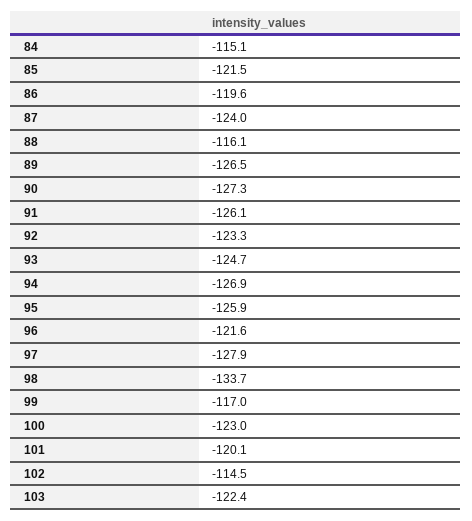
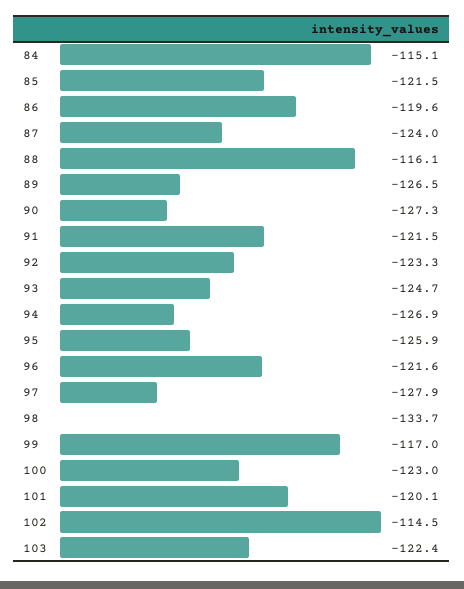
  {
    "84": -115.1,
    "85": -121.5,
    "86": -119.6,
    "87": -124,
    "88": -116.1,
    "89": -126.5,
    "90": -127.3,
-   "91": -126.1,
+   "91": -121.5,
    "92": -123.3,
    "93": -124.7,
    "94": -126.9,
    "95": -125.9,
    "96": -121.6,
    "97": -127.9,
    "98": -133.7,
    "99": -117,
    "100": -123,
    "101": -120.1,
    "102": -114.5,
    "103": -122.4
  }

